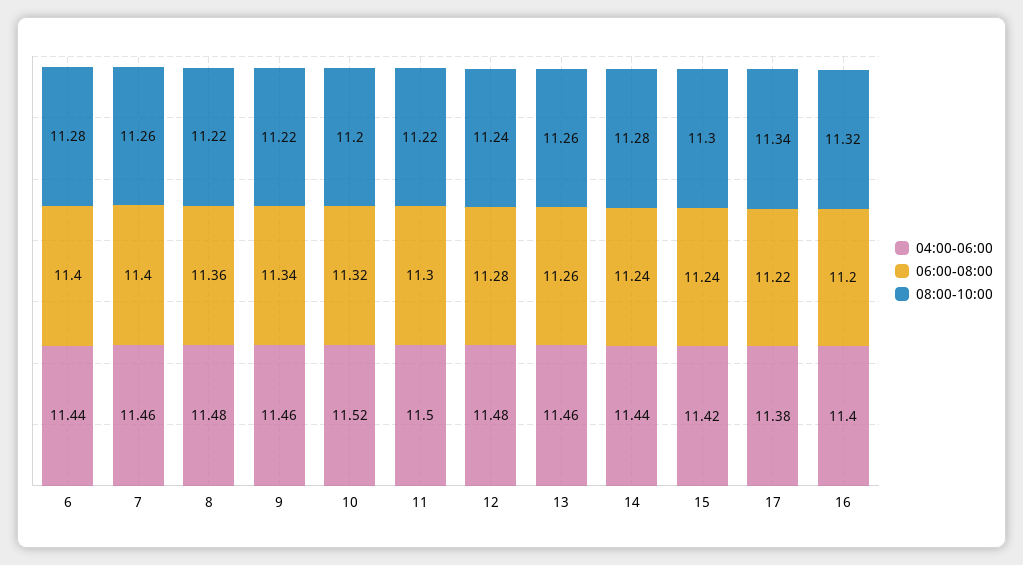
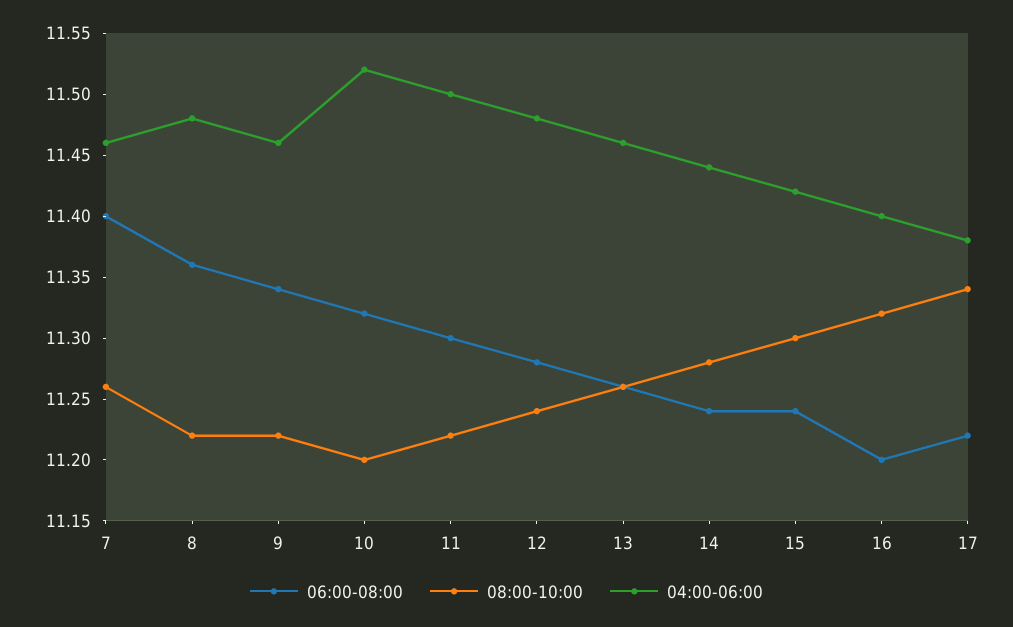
  {
    "04:00-06:00": {
-     "6": 11.44,
      "7": 11.46,
      "8": 11.48,
      "9": 11.46,
      "10": 11.52,
      "11": 11.5,
      "12": 11.48,
      "13": 11.46,
      "14": 11.44,
      "15": 11.42,
      "17": 11.38,
      "16": 11.4
    },
    "06:00-08:00": {
-     "6": 11.4,
      "7": 11.4,
      "8": 11.36,
      "9": 11.34,
      "10": 11.32,
      "11": 11.3,
      "12": 11.28,
      "13": 11.26,
      "14": 11.24,
      "15": 11.24,
      "17": 11.22,
      "16": 11.2
    },
    "08:00-10:00": {
-     "6": 11.28,
      "7": 11.26,
      "8": 11.22,
      "9": 11.22,
      "10": 11.2,
      "11": 11.22,
      "12": 11.24,
      "13": 11.26,
      "14": 11.28,
      "15": 11.3,
      "17": 11.34,
      "16": 11.32
    }
  }

